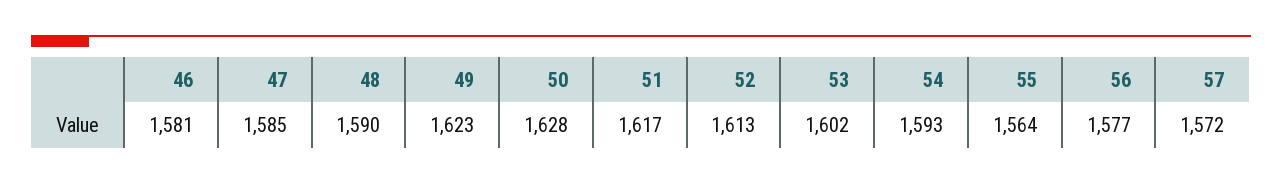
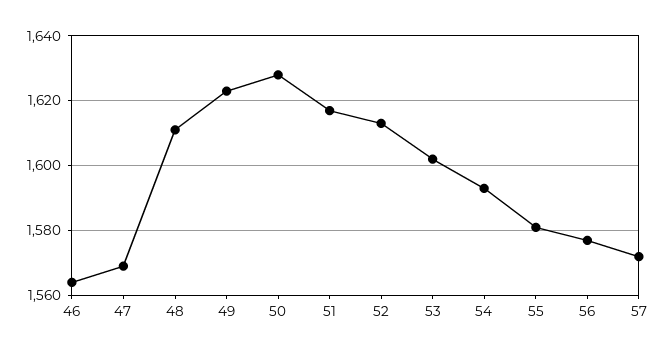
  {
-   "46": 1581,
+   "46": 1565,
-   "47": 1585,
+   "47": 1570,
-   "48": 1590,
+   "48": 1610,
    "49": 1623,
    "50": 1628,
    "51": 1617,
    "52": 1613,
    "53": 1602,
    "54": 1593,
-   "55": 1564,
+   "55": 1580,
    "56": 1577,
    "57": 1572
  }

